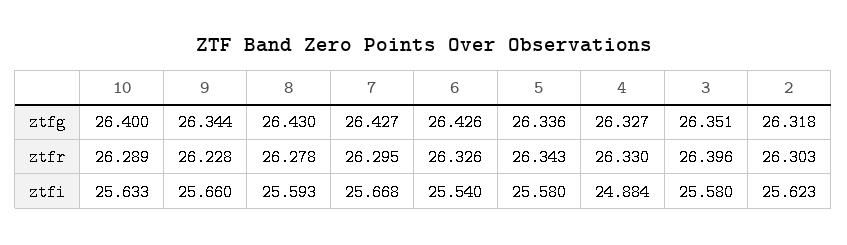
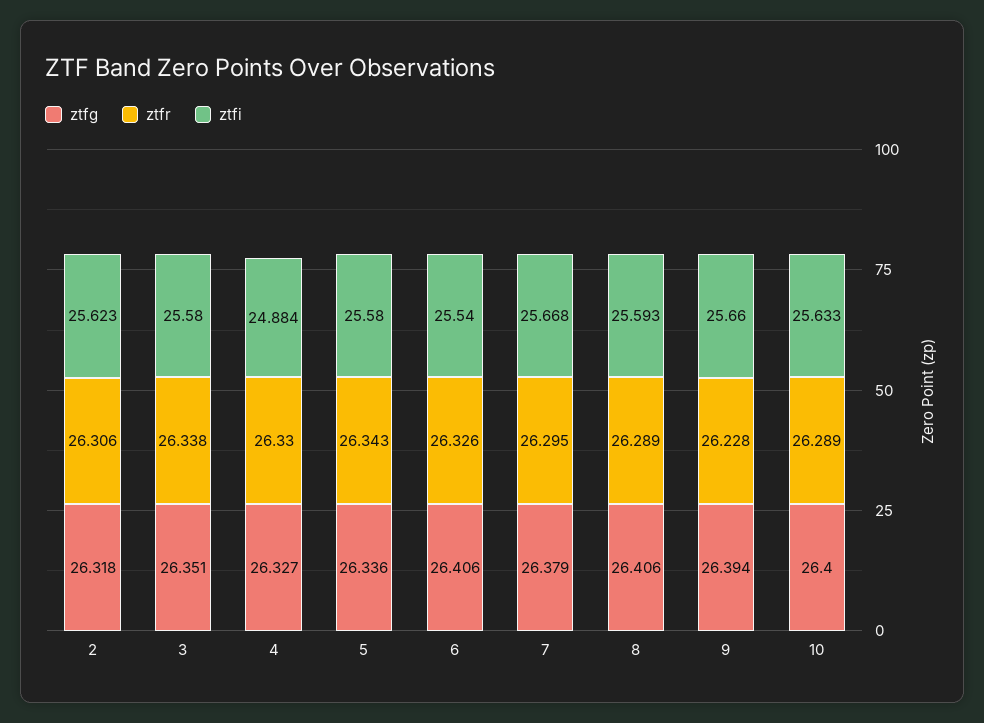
  {
    "ztfg": {
      "10": 26.4,
-     "9": 26.344,
+     "9": 26.394,
-     "8": 26.43,
+     "8": 26.406,
-     "7": 26.427,
+     "7": 26.379,
-     "6": 26.426,
+     "6": 26.406,
      "5": 26.336,
      "4": 26.327,
      "3": 26.351,
      "2": 26.318
    },
    "ztfr": {
      "10": 26.289,
      "9": 26.228,
-     "8": 26.278,
+     "8": 26.289,
      "7": 26.295,
      "6": 26.326,
      "5": 26.343,
      "4": 26.33,
-     "3": 26.396,
+     "3": 26.338,
-     "2": 26.303
+     "2": 26.306
    },
    "ztfi": {
      "10": 25.633,
      "9": 25.66,
      "8": 25.593,
      "7": 25.668,
      "6": 25.54,
      "5": 25.58,
      "4": 24.884,
      "3": 25.58,
      "2": 25.623
    }
  }

